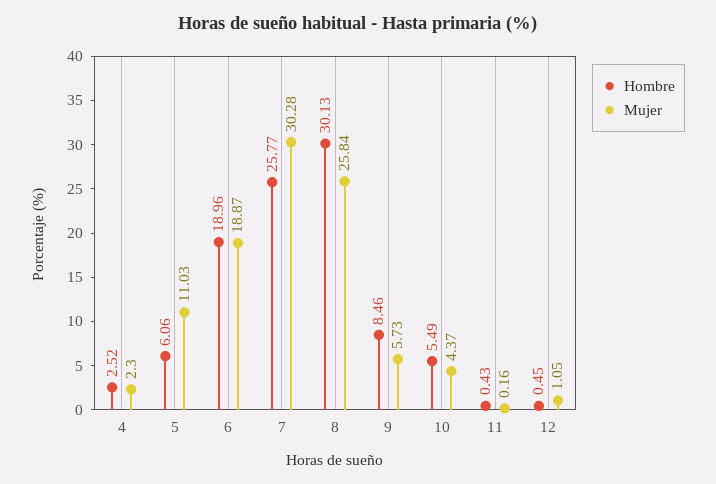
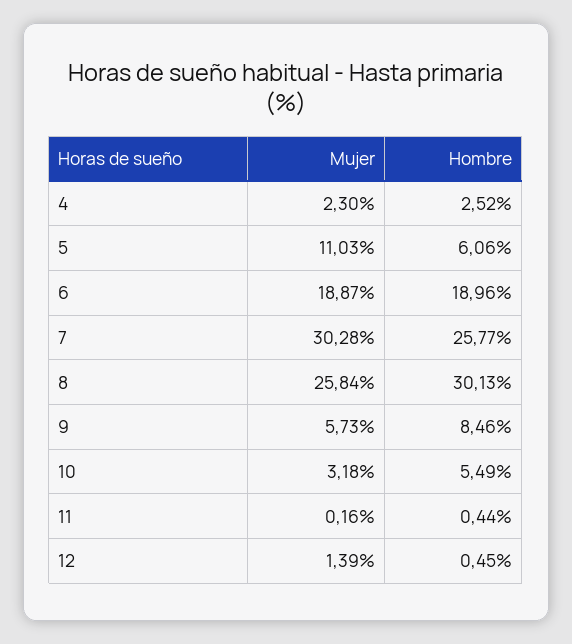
  {
    "Hombre": {
      "4": 2.52,
      "5": 6.06,
      "6": 18.96,
      "7": 25.77,
      "8": 30.13,
      "9": 8.46,
      "10": 5.49,
-     "11": 0.43,
+     "11": 0.44,
      "12": 0.45
    },
    "Mujer": {
      "4": 2.3,
      "5": 11.03,
      "6": 18.87,
      "7": 30.28,
      "8": 25.84,
      "9": 5.73,
-     "10": 4.37,
+     "10": 3.18,
      "11": 0.16,
-     "12": 1.05
+     "12": 1.39
    }
  }

